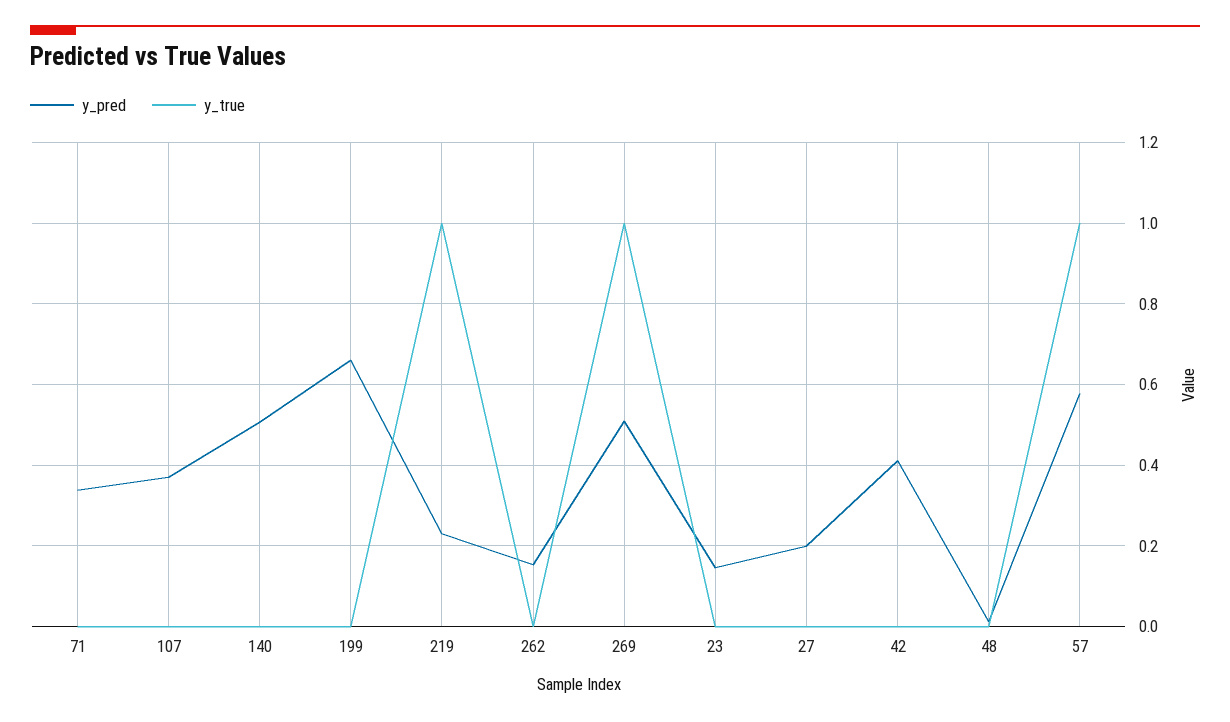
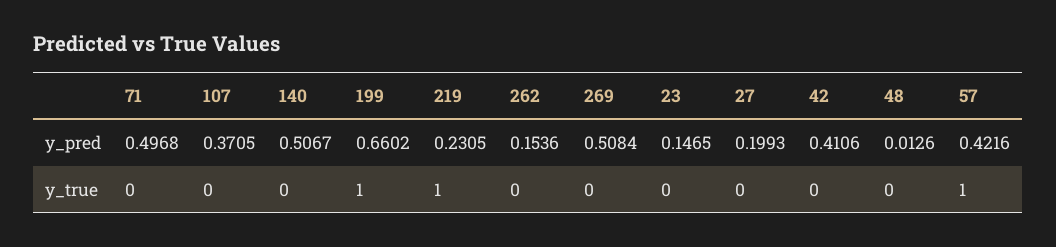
  {
    "y_pred": {
-     "71": 0.34,
+     "71": 0.4968,
      "107": 0.3705,
      "140": 0.5067,
      "199": 0.6602,
      "219": 0.2305,
      "262": 0.1536,
      "269": 0.5084,
      "23": 0.1465,
      "27": 0.1993,
      "42": 0.4106,
      "48": 0.0126,
-     "57": 0.58
+     "57": 0.4216
    },
    "y_true": {
      "71": 0,
      "107": 0,
      "140": 0,
-     "199": 0,
+     "199": 1,
      "219": 1,
      "262": 0,
-     "269": 1,
+     "269": 0,
      "23": 0,
      "27": 0,
      "42": 0,
      "48": 0,
      "57": 1
    }
  }

